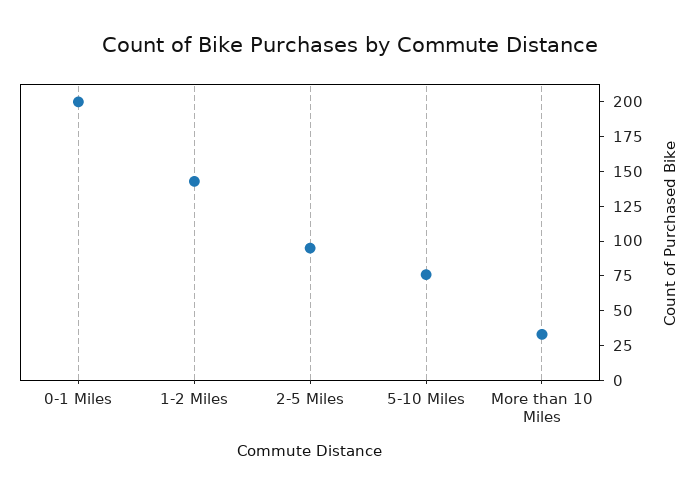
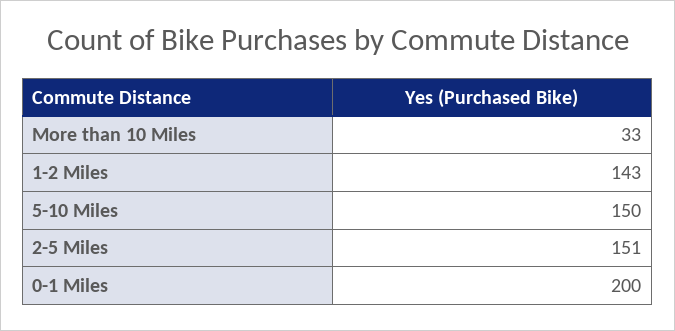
  {
    "0-1 Miles": 200,
    "1-2 Miles": 143,
-   "2-5 Miles": 100,
+   "2-5 Miles": 151,
-   "5-10 Miles": 75,
+   "5-10 Miles": 150,
    "More than 10 Miles": 33
  }

